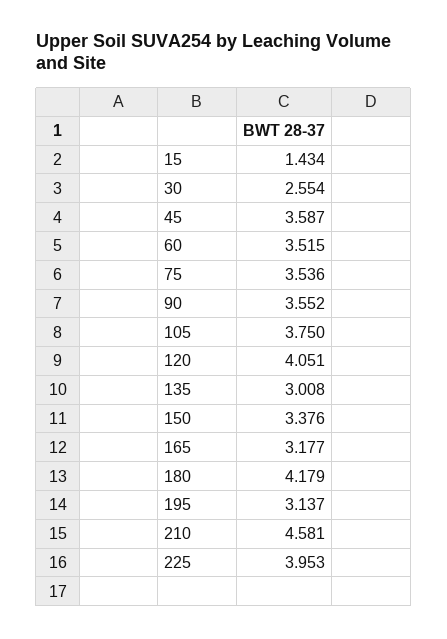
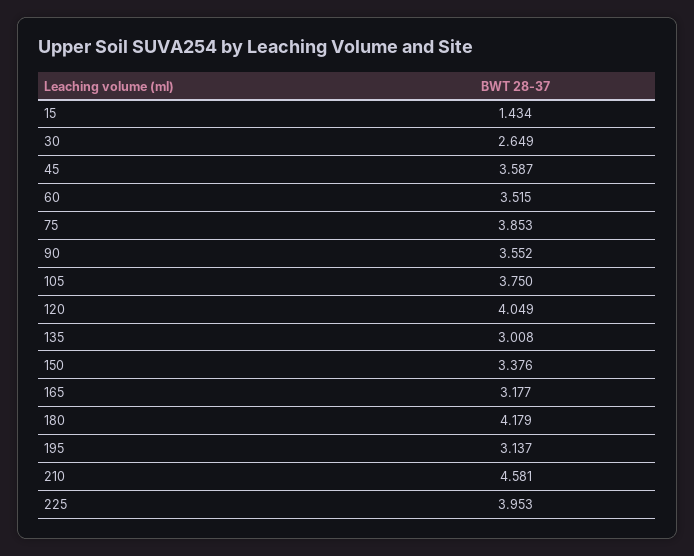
  {
    "15": 1.434,
-   "30": 2.554,
+   "30": 2.649,
    "45": 3.587,
    "60": 3.515,
-   "75": 3.536,
+   "75": 3.853,
    "90": 3.552,
    "105": 3.75,
-   "120": 4.051,
+   "120": 4.049,
    "135": 3.008,
    "150": 3.376,
    "165": 3.177,
    "180": 4.179,
    "195": 3.137,
    "210": 4.581,
    "225": 3.953
  }

